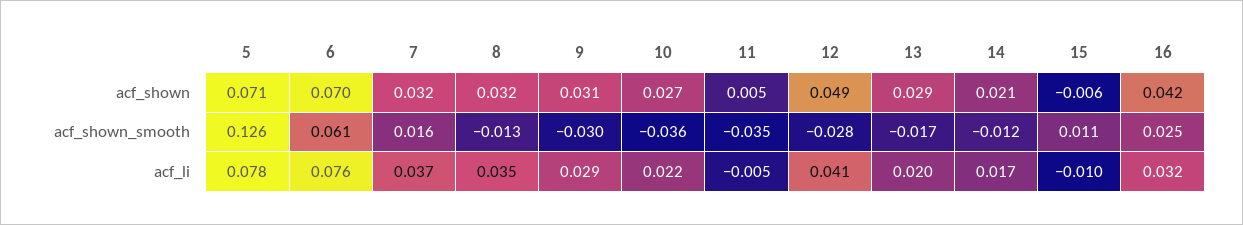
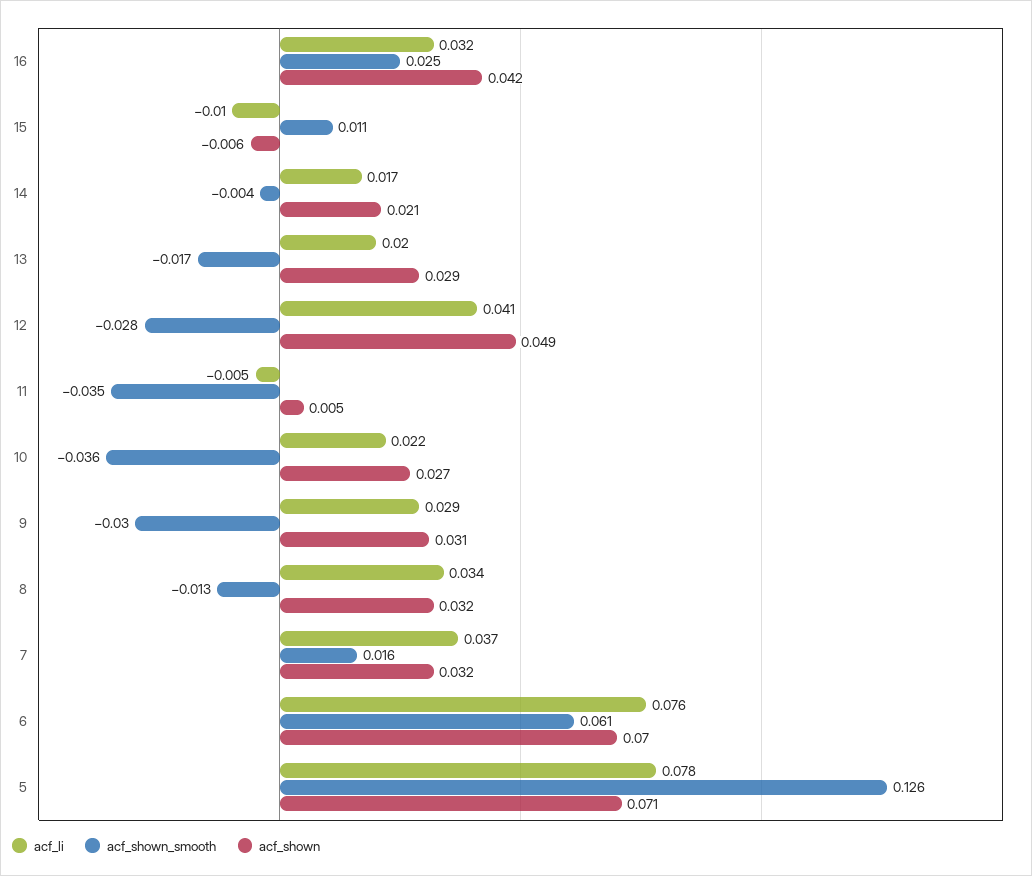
  {
    "acf_shown": {
      "5": 0.071,
      "6": 0.07,
      "7": 0.032,
      "8": 0.032,
      "9": 0.031,
      "10": 0.027,
      "11": 0.005,
      "12": 0.049,
      "13": 0.029,
      "14": 0.021,
      "15": -0.006,
      "16": 0.042
    },
    "acf_shown_smooth": {
      "5": 0.126,
      "6": 0.061,
      "7": 0.016,
      "8": -0.013,
      "9": -0.03,
      "10": -0.036,
      "11": -0.035,
      "12": -0.028,
      "13": -0.017,
-     "14": -0.012,
+     "14": -0.004,
      "15": 0.011,
      "16": 0.025
    },
    "acf_li": {
      "5": 0.078,
      "6": 0.076,
      "7": 0.037,
-     "8": 0.035,
+     "8": 0.034,
      "9": 0.029,
      "10": 0.022,
      "11": -0.005,
      "12": 0.041,
      "13": 0.02,
      "14": 0.017,
      "15": -0.01,
      "16": 0.032
    }
  }

